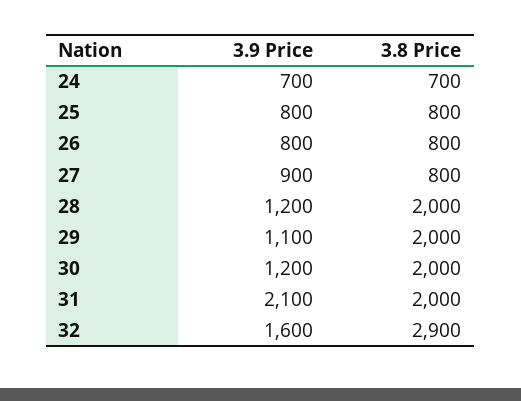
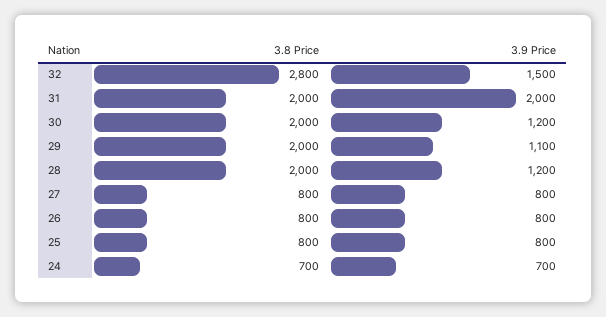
  {
    "3.9 Price": {
      "24": 700,
      "25": 800,
      "26": 800,
-     "27": 900,
+     "27": 800,
      "28": 1200,
      "29": 1100,
      "30": 1200,
-     "31": 2100,
+     "31": 2000,
-     "32": 1600
+     "32": 1500
    },
    "3.8 Price": {
      "24": 700,
      "25": 800,
      "26": 800,
      "27": 800,
      "28": 2000,
      "29": 2000,
      "30": 2000,
      "31": 2000,
-     "32": 2900
+     "32": 2800
    }
  }

